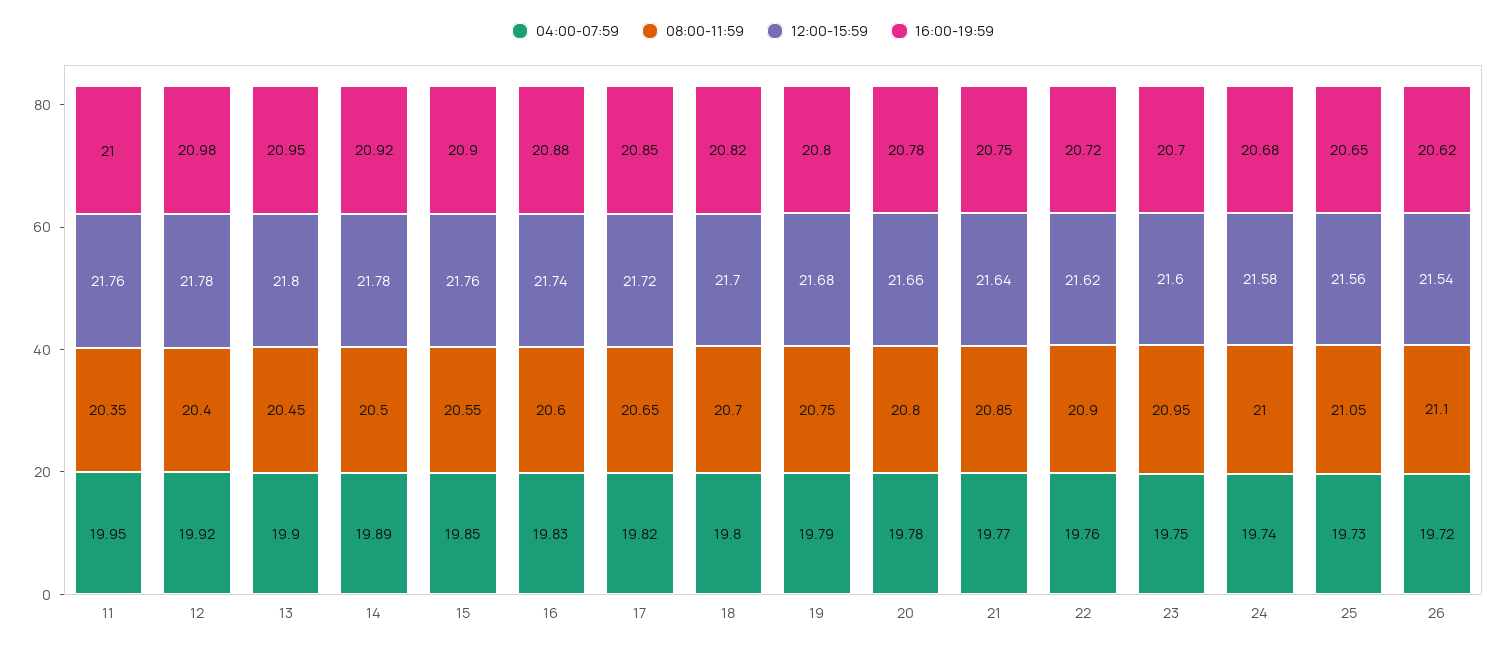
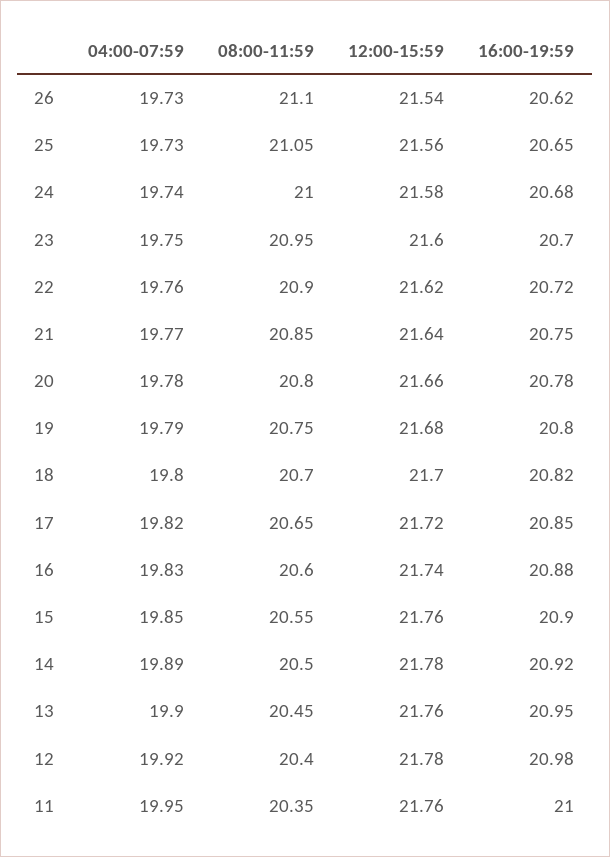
  {
    "04:00-07:59": {
      "11": 19.95,
      "12": 19.92,
      "13": 19.9,
      "14": 19.89,
      "15": 19.85,
      "16": 19.83,
      "17": 19.82,
      "18": 19.8,
      "19": 19.79,
      "20": 19.78,
      "21": 19.77,
      "22": 19.76,
      "23": 19.75,
      "24": 19.74,
      "25": 19.73,
-     "26": 19.72
+     "26": 19.73
    },
    "08:00-11:59": {
      "11": 20.35,
      "12": 20.4,
      "13": 20.45,
      "14": 20.5,
      "15": 20.55,
      "16": 20.6,
      "17": 20.65,
      "18": 20.7,
      "19": 20.75,
      "20": 20.8,
      "21": 20.85,
      "22": 20.9,
      "23": 20.95,
      "24": 21,
      "25": 21.05,
      "26": 21.1
    },
    "12:00-15:59": {
      "11": 21.76,
      "12": 21.78,
-     "13": 21.8,
+     "13": 21.76,
      "14": 21.78,
      "15": 21.76,
      "16": 21.74,
      "17": 21.72,
      "18": 21.7,
      "19": 21.68,
      "20": 21.66,
      "21": 21.64,
      "22": 21.62,
      "23": 21.6,
      "24": 21.58,
      "25": 21.56,
      "26": 21.54
    },
    "16:00-19:59": {
      "11": 21,
      "12": 20.98,
      "13": 20.95,
      "14": 20.92,
      "15": 20.9,
      "16": 20.88,
      "17": 20.85,
      "18": 20.82,
      "19": 20.8,
      "20": 20.78,
      "21": 20.75,
      "22": 20.72,
      "23": 20.7,
      "24": 20.68,
      "25": 20.65,
      "26": 20.62
    }
  }

